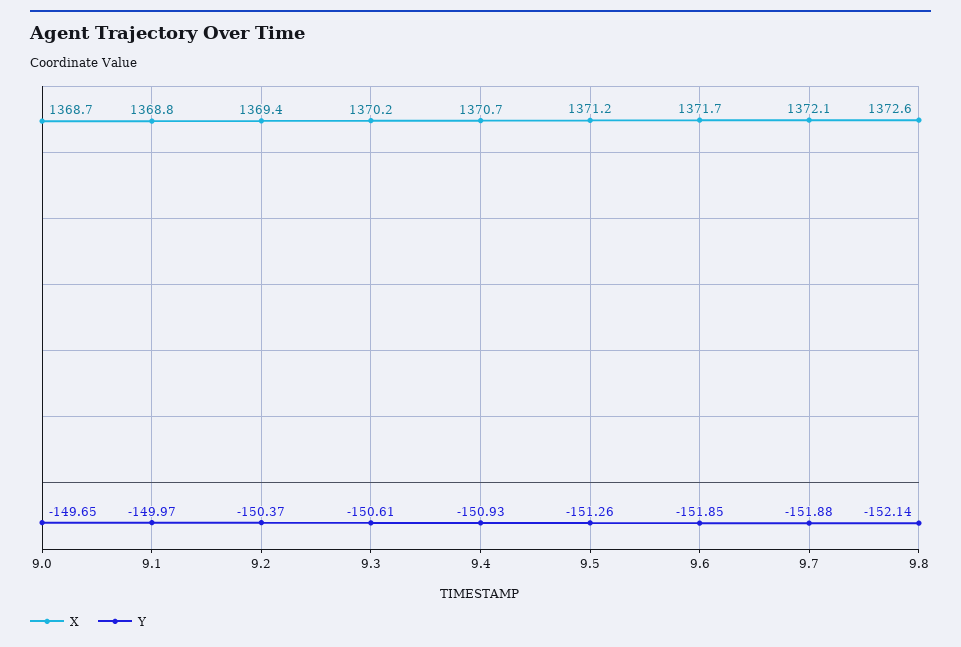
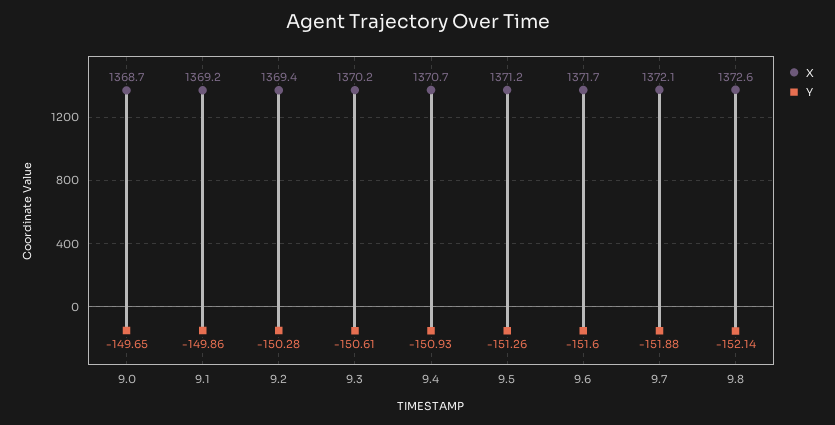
  {
    "X": {
      "9.0": 1368.7,
-     "9.1": 1368.8,
+     "9.1": 1369.2,
      "9.2": 1369.4,
      "9.3": 1370.2,
      "9.4": 1370.7,
      "9.5": 1371.2,
      "9.6": 1371.7,
      "9.7": 1372.1,
      "9.8": 1372.6
    },
    "Y": {
      "9.0": -149.65,
-     "9.1": -149.97,
+     "9.1": -149.86,
-     "9.2": -150.37,
+     "9.2": -150.28,
      "9.3": -150.61,
      "9.4": -150.93,
      "9.5": -151.26,
-     "9.6": -151.85,
+     "9.6": -151.6,
      "9.7": -151.88,
      "9.8": -152.14
    }
  }

